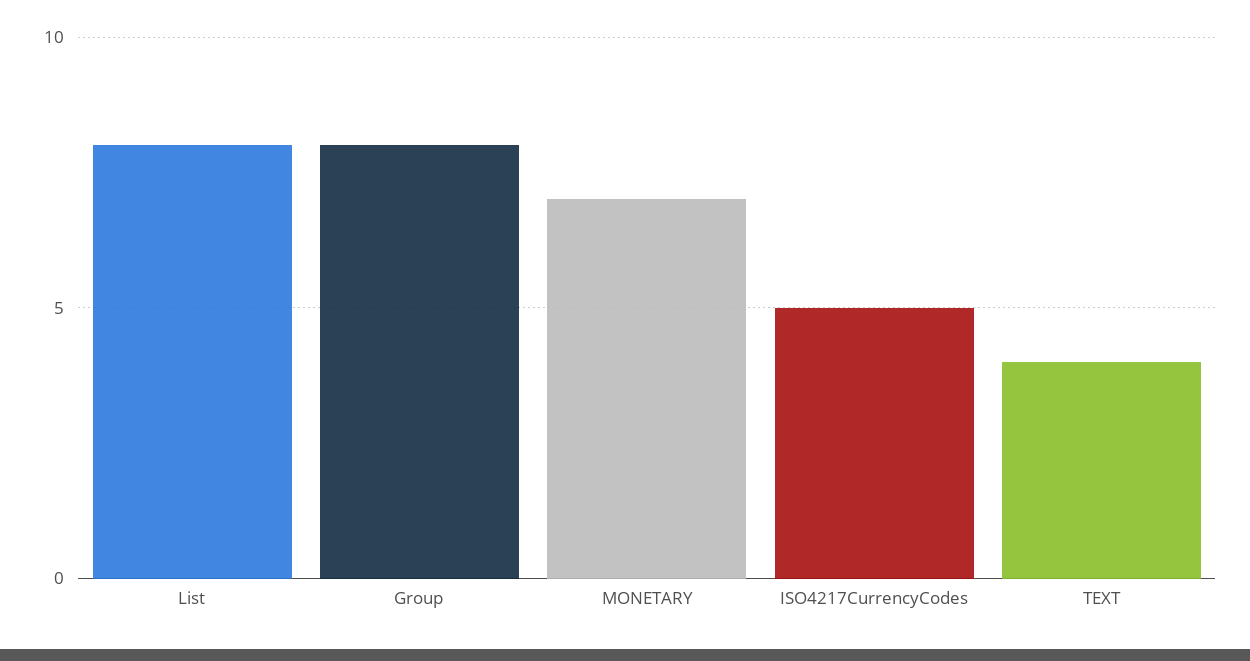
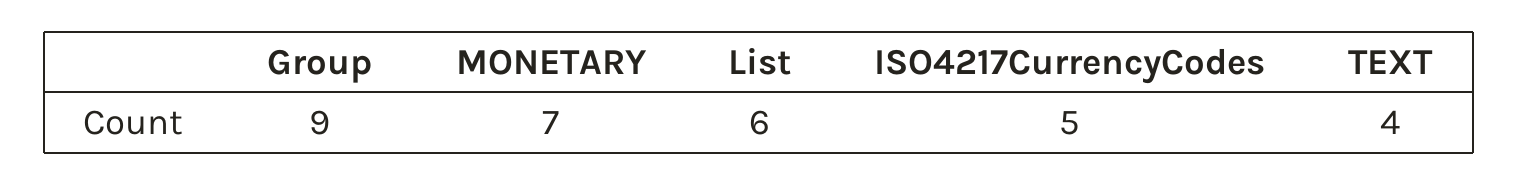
  {
-   "List": 8,
+   "List": 6,
-   "Group": 8,
+   "Group": 9,
    "MONETARY": 7,
    "ISO4217CurrencyCodes": 5,
    "TEXT": 4
  }

